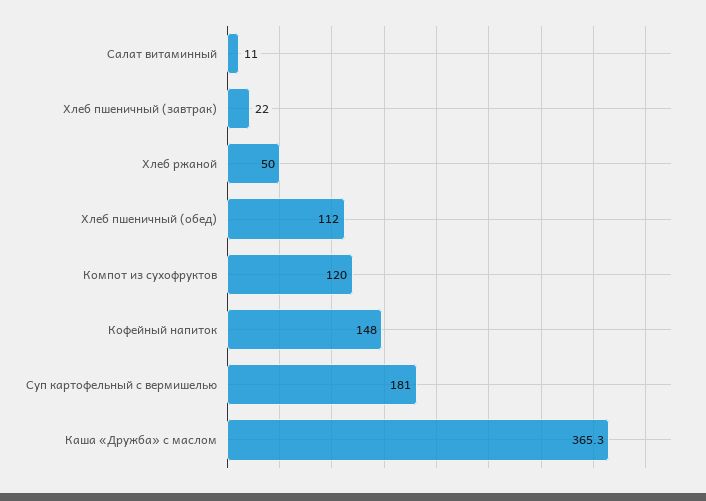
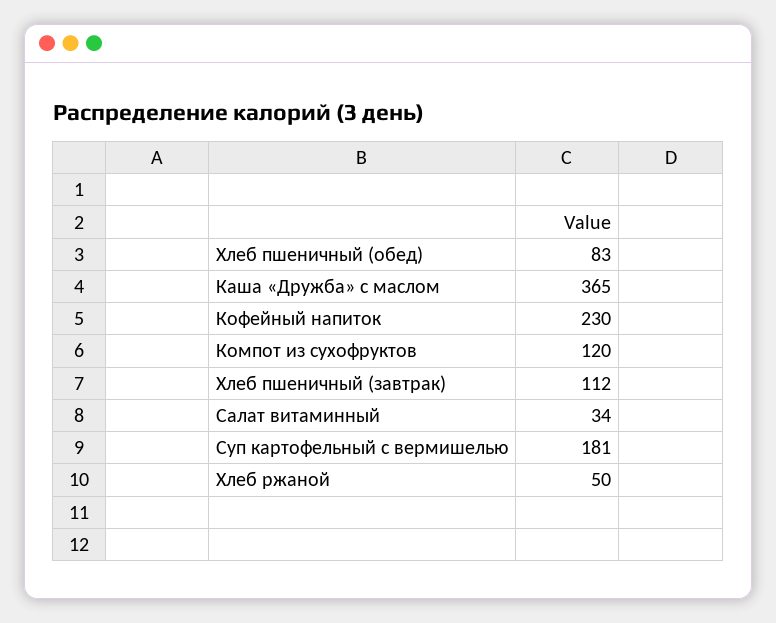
  {
-   "Салат витаминный": 11,
+   "Салат витаминный": 34,
-   "Хлеб пшеничный (завтрак)": 22,
+   "Хлеб пшеничный (завтрак)": 112,
    "Хлеб ржаной": 50,
-   "Хлеб пшеничный (обед)": 112,
+   "Хлеб пшеничный (обед)": 83,
    "Компот из сухофруктов": 120,
-   "Кофейный напиток": 148,
+   "Кофейный напиток": 230,
    "Суп картофельный с вермишелью": 181,
    "Каша «Дружба» с маслом": 365.3
  }

